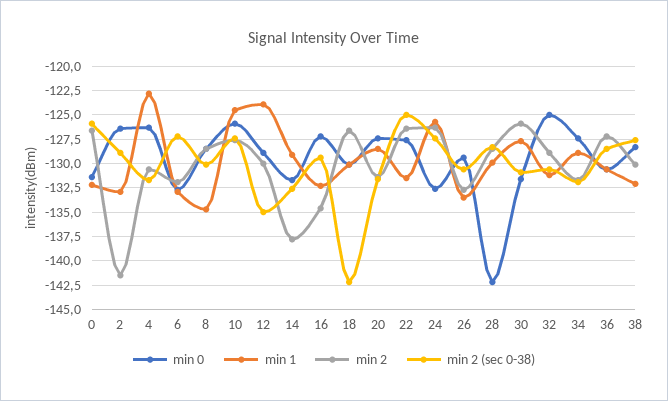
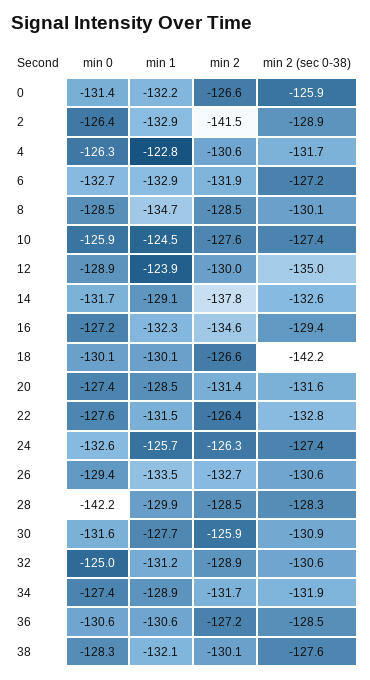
  {
    "min 0": {
      "0": -131.4,
      "2": -126.4,
      "4": -126.3,
      "6": -132.7,
      "8": -128.5,
      "10": -125.9,
      "12": -128.9,
      "14": -131.7,
      "16": -127.2,
      "18": -130.1,
      "20": -127.4,
      "22": -127.6,
      "24": -132.6,
      "26": -129.4,
      "28": -142.2,
      "30": -131.6,
      "32": -125,
      "34": -127.4,
      "36": -130.6,
      "38": -128.3
    },
    "min 1": {
      "0": -132.2,
      "2": -132.9,
      "4": -122.8,
      "6": -132.9,
      "8": -134.7,
      "10": -124.5,
      "12": -123.9,
      "14": -129.1,
      "16": -132.3,
      "18": -130.1,
      "20": -128.5,
      "22": -131.5,
      "24": -125.7,
      "26": -133.5,
      "28": -129.9,
      "30": -127.7,
      "32": -131.2,
      "34": -128.9,
      "36": -130.6,
      "38": -132.1
    },
    "min 2": {
      "0": -126.6,
      "2": -141.5,
      "4": -130.6,
      "6": -131.9,
      "8": -128.5,
      "10": -127.6,
      "12": -130,
      "14": -137.8,
      "16": -134.6,
      "18": -126.6,
      "20": -131.4,
      "22": -126.4,
      "24": -126.3,
      "26": -132.7,
      "28": -128.5,
      "30": -125.9,
      "32": -128.9,
      "34": -131.7,
      "36": -127.2,
      "38": -130.1
    },
    "min 2 (sec 0-38)": {
      "0": -125.9,
      "2": -128.9,
      "4": -131.7,
      "6": -127.2,
      "8": -130.1,
      "10": -127.4,
      "12": -135,
      "14": -132.6,
      "16": -129.4,
      "18": -142.2,
      "20": -131.6,
-     "22": -125,
+     "22": -132.8,
      "24": -127.4,
      "26": -130.6,
      "28": -128.3,
      "30": -130.9,
      "32": -130.6,
      "34": -131.9,
      "36": -128.5,
      "38": -127.6
    }
  }

